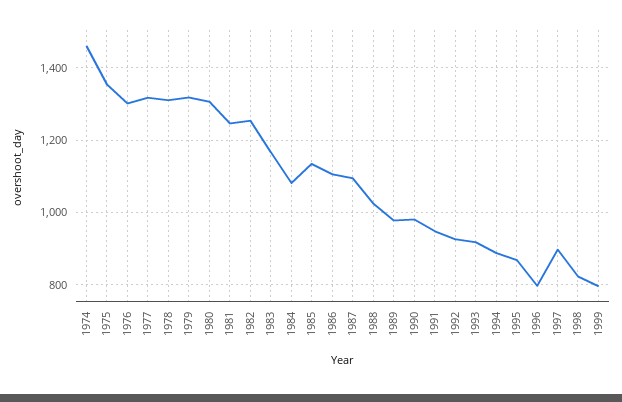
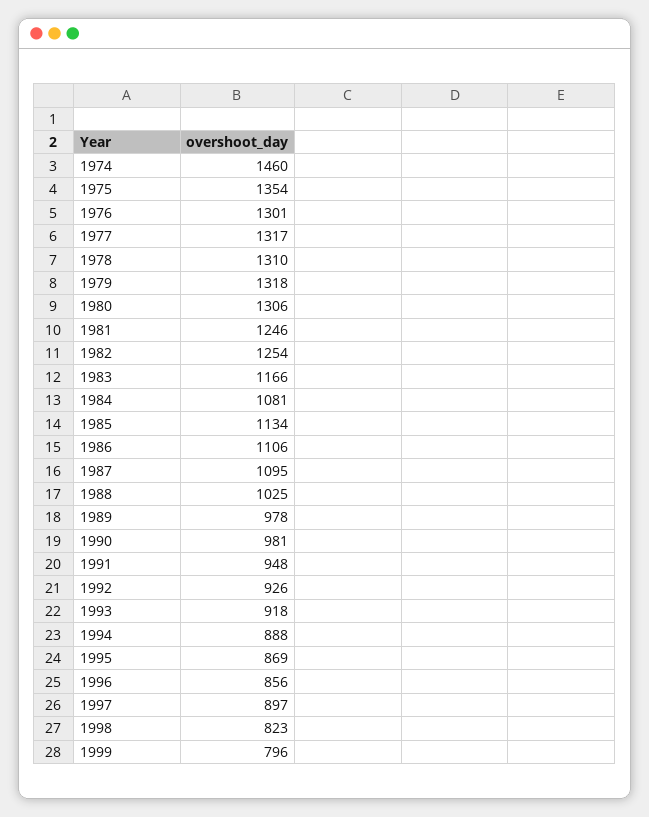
  {
    "1974": 1460,
    "1975": 1354,
    "1976": 1301,
    "1977": 1317,
    "1978": 1310,
    "1979": 1318,
    "1980": 1306,
    "1981": 1246,
    "1982": 1254,
    "1983": 1166,
    "1984": 1081,
    "1985": 1134,
    "1986": 1106,
    "1987": 1095,
    "1988": 1025,
    "1989": 978,
    "1990": 981,
    "1991": 948,
    "1992": 926,
    "1993": 918,
    "1994": 888,
    "1995": 869,
-   "1996": 800,
+   "1996": 856,
    "1997": 897,
    "1998": 823,
    "1999": 796
  }

